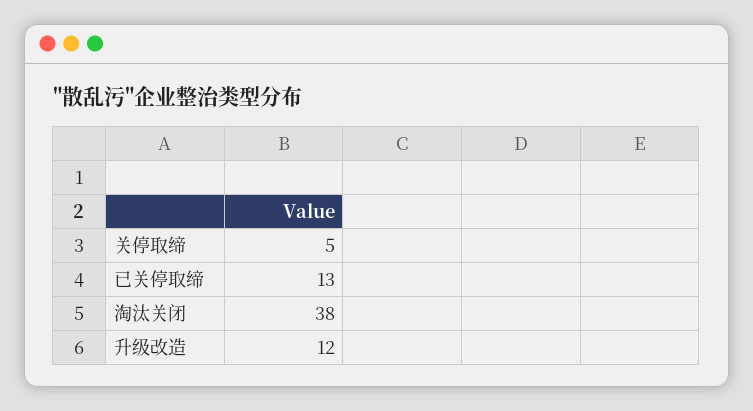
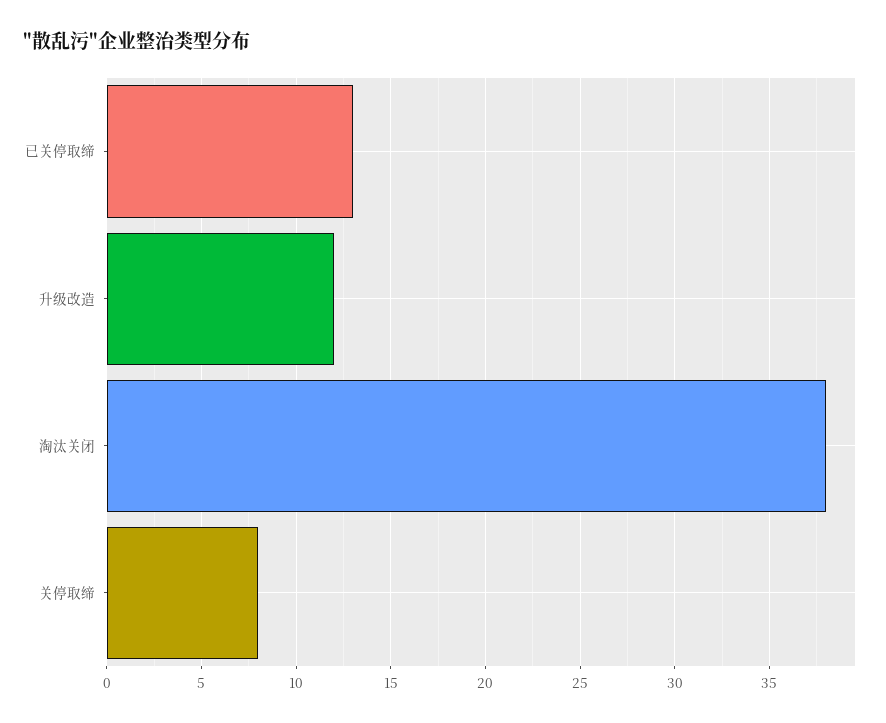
  {
-   "关停取缔": 5,
+   "关停取缔": 8,
    "已关停取缔": 13,
    "淘汰关闭": 38,
    "升级改造": 12
  }

